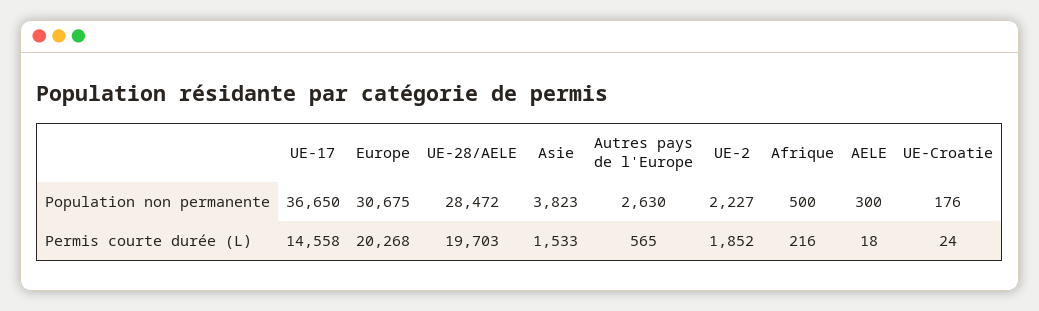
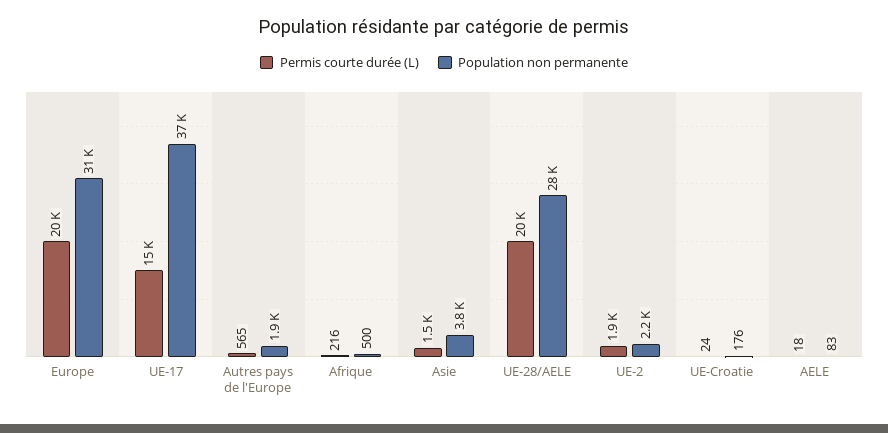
  {
    "Population non permanente": {
      "UE-17": 36650,
      "Europe": 30675,
      "UE-28/AELE": 28472,
      "Asie": 3823,
-     "Autres pays de l'Europe": 2630,
+     "Autres pays de l'Europe": 1900,
      "UE-2": 2227,
      "Afrique": 500,
-     "AELE": 300,
+     "AELE": 83,
      "UE-Croatie": 176
    },
    "Permis courte durée (L)": {
      "UE-17": 14558,
      "Europe": 20268,
      "UE-28/AELE": 19703,
      "Asie": 1533,
      "Autres pays de l'Europe": 565,
      "UE-2": 1852,
      "Afrique": 216,
      "AELE": 18,
      "UE-Croatie": 24
    }
  }

